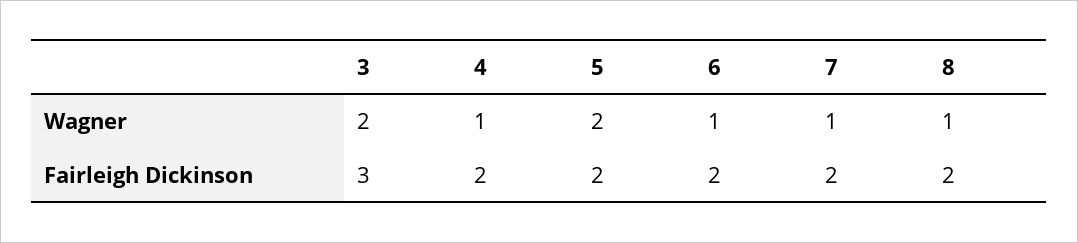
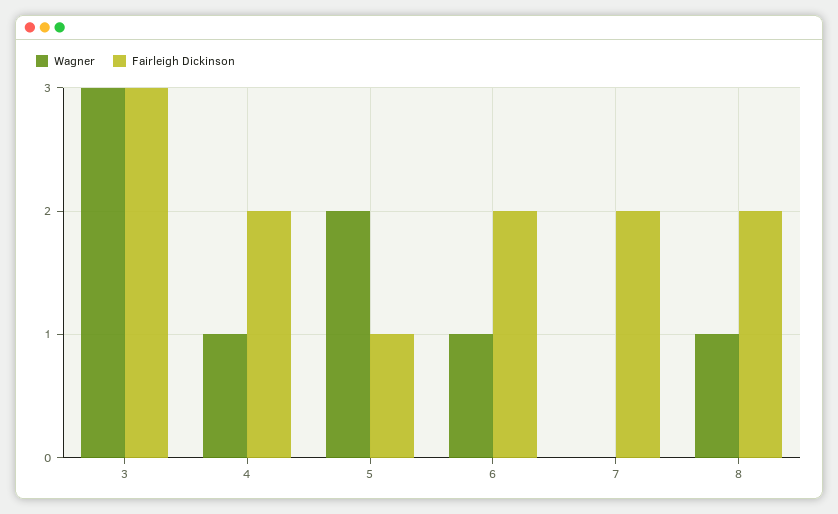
  {
    "Wagner": {
-     "3": 2,
+     "3": 3,
      "4": 1,
      "5": 2,
      "6": 1,
-     "7": 1,
+     "7": 0,
      "8": 1
    },
    "Fairleigh Dickinson": {
      "3": 3,
      "4": 2,
-     "5": 2,
+     "5": 1,
      "6": 2,
      "7": 2,
      "8": 2
    }
  }

